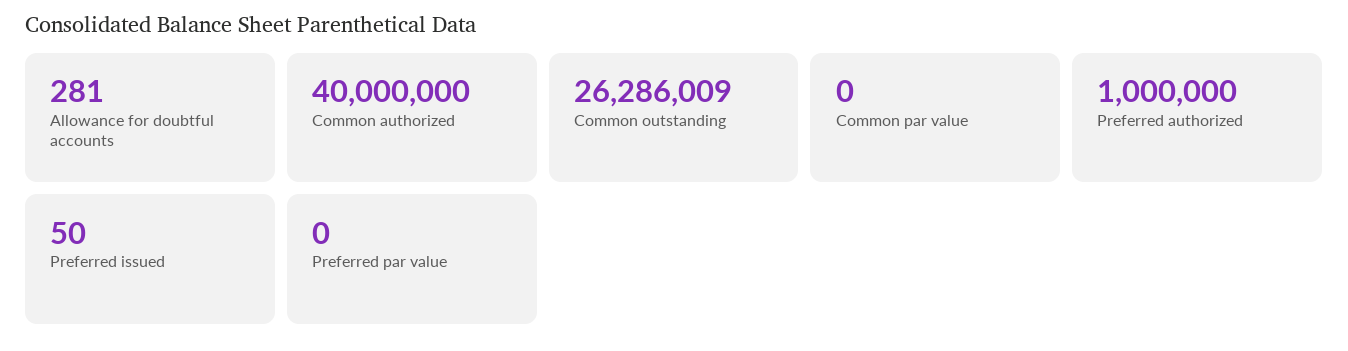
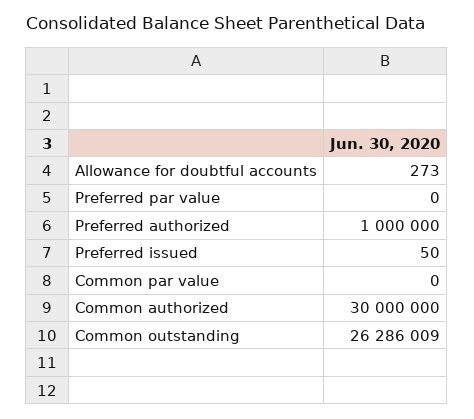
  {
-   "Allowance for doubtful accounts": 281,
+   "Allowance for doubtful accounts": 273,
-   "Common authorized": 40000000,
+   "Common authorized": 30000000,
    "Common outstanding": 26286009,
    "Common par value": 0,
    "Preferred authorized": 1000000,
    "Preferred issued": 50,
    "Preferred par value": 0
  }

